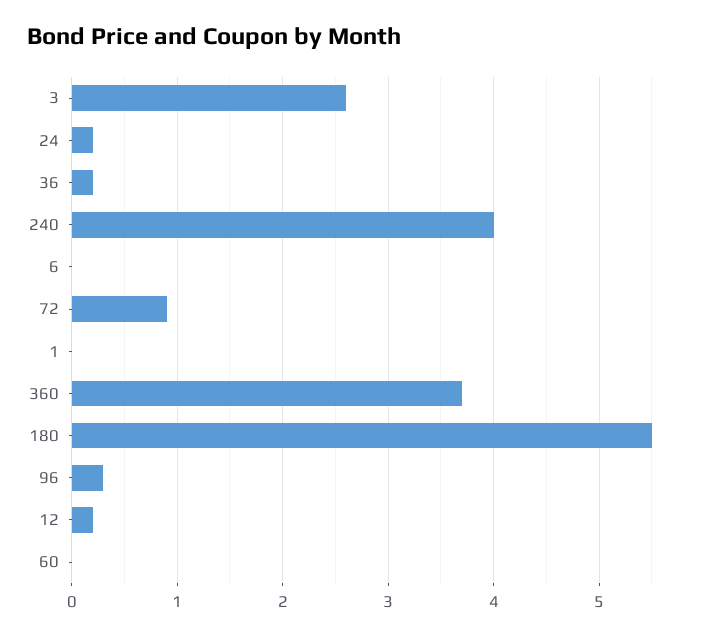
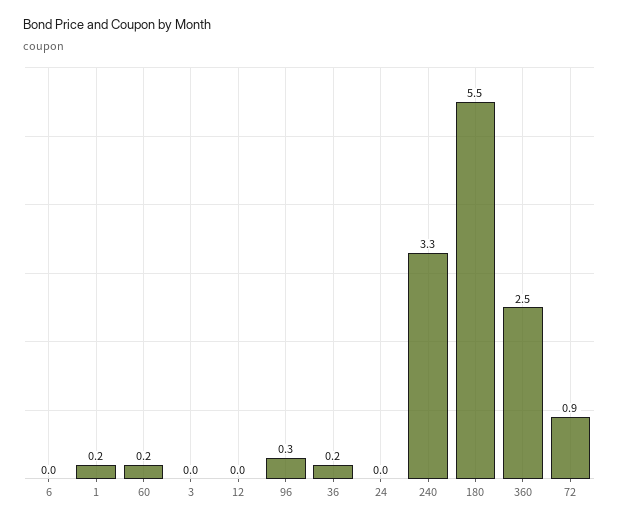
  {
-   "3": 2.6,
+   "3": 0,
-   "24": 0.2,
+   "24": 0,
    "36": 0.2,
-   "240": 4,
+   "240": 3.3,
    "6": 0,
    "72": 0.9,
-   "1": 0,
+   "1": 0.2,
-   "360": 3.7,
+   "360": 2.5,
    "180": 5.5,
    "96": 0.3,
-   "12": 0.2,
+   "12": 0,
-   "60": 0
+   "60": 0.2
  }

